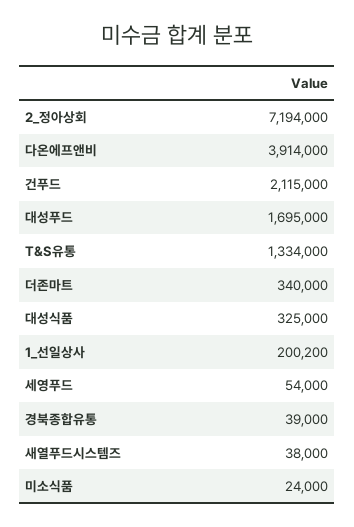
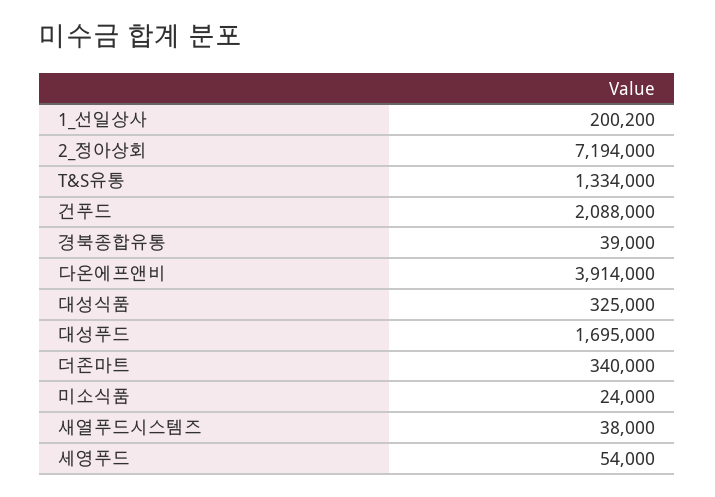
  {
    "2_정아상회": 7194000,
    "다온에프앤비": 3914000,
-   "건푸드": 2115000,
+   "건푸드": 2088000,
    "대성푸드": 1695000,
    "T&S유통": 1334000,
    "더존마트": 340000,
    "대성식품": 325000,
    "1_선일상사": 200200,
    "세영푸드": 54000,
    "경북종합유통": 39000,
    "새열푸드시스템즈": 38000,
    "미소식품": 24000
  }

